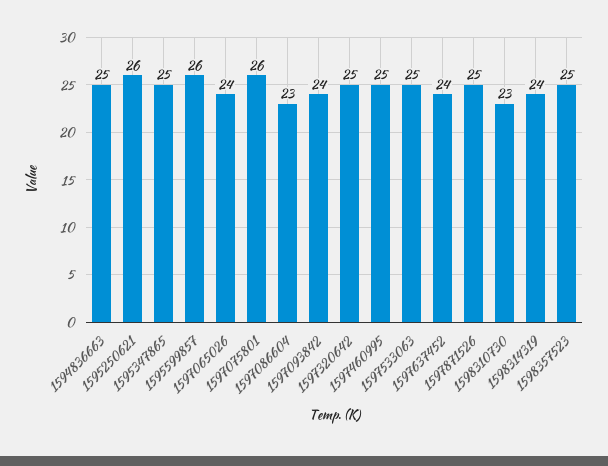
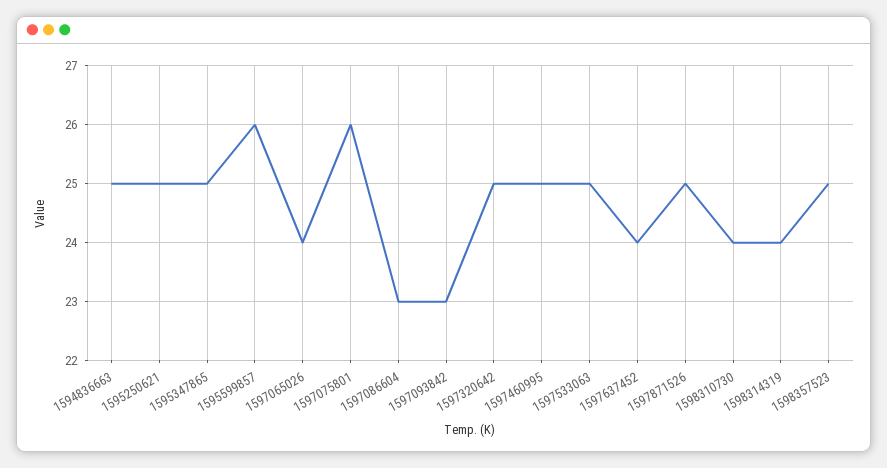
  {
    "1594836663": 25,
-   "1595250621": 26,
+   "1595250621": 25,
    "1595347865": 25,
    "1595599857": 26,
    "1597065026": 24,
    "1597075801": 26,
    "1597086604": 23,
-   "1597093842": 24,
+   "1597093842": 23,
    "1597320642": 25,
    "1597460995": 25,
    "1597533063": 25,
    "1597637452": 24,
    "1597871526": 25,
-   "1598310730": 23,
+   "1598310730": 24,
    "1598314319": 24,
    "1598357523": 25
  }

